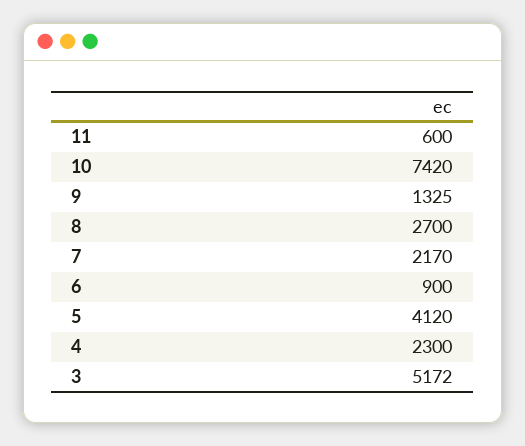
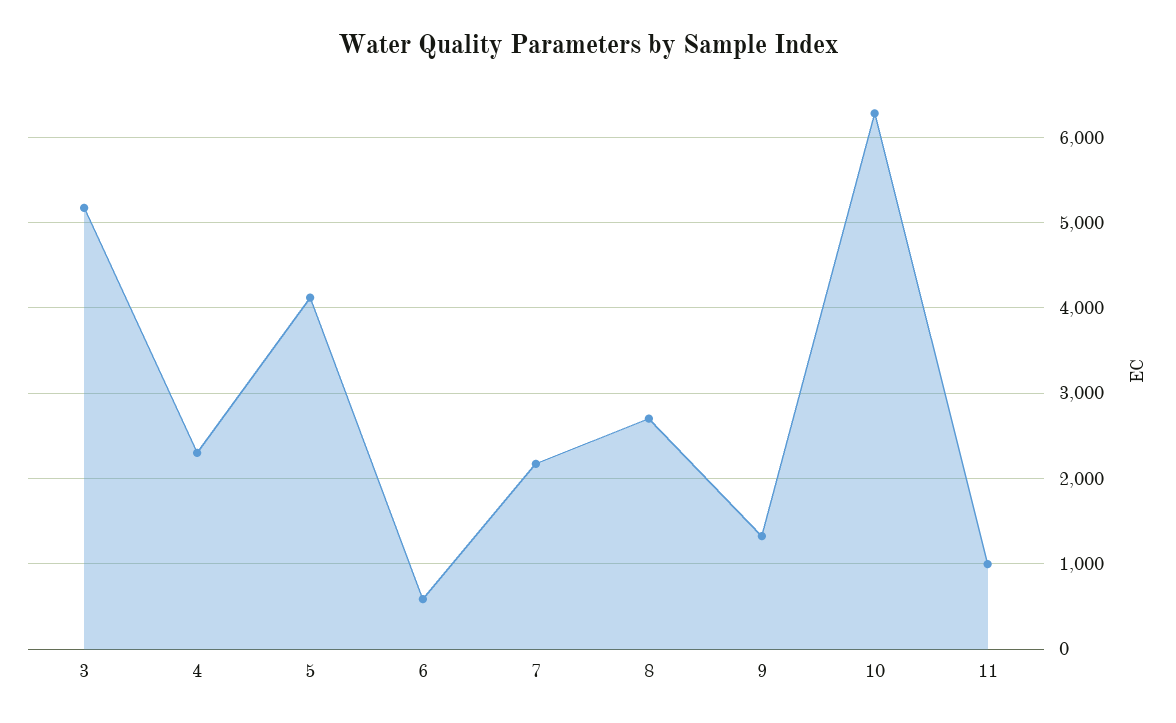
  {
-   "11": 600,
+   "11": 1000,
-   "10": 7420,
+   "10": 6300,
    "9": 1325,
    "8": 2700,
    "7": 2170,
-   "6": 900,
+   "6": 600,
    "5": 4120,
    "4": 2300,
    "3": 5172
  }

